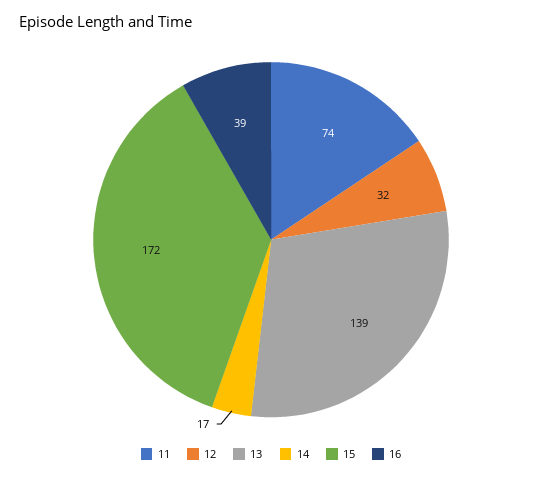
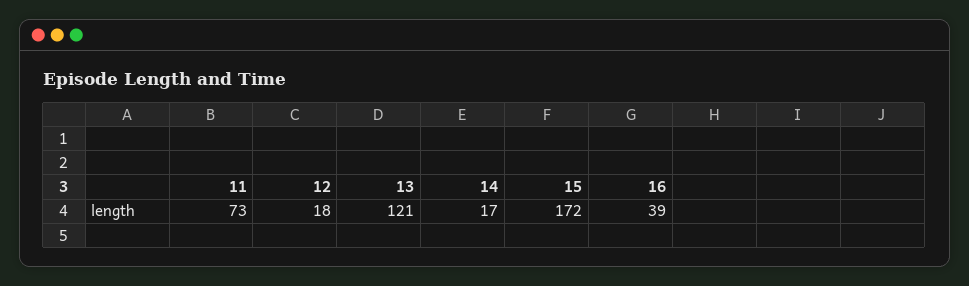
  {
-   "11": 74,
+   "11": 73,
-   "12": 32,
+   "12": 18,
-   "13": 139,
+   "13": 121,
    "14": 17,
    "15": 172,
    "16": 39
  }

